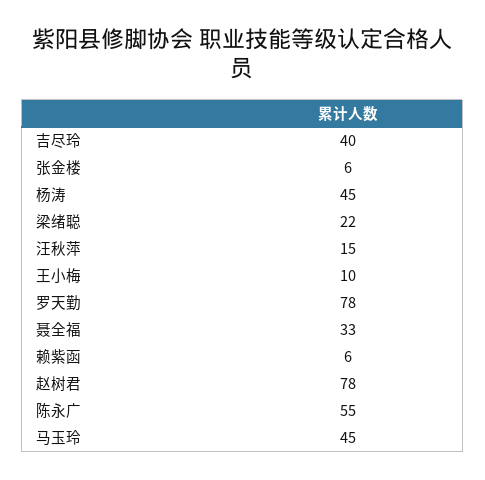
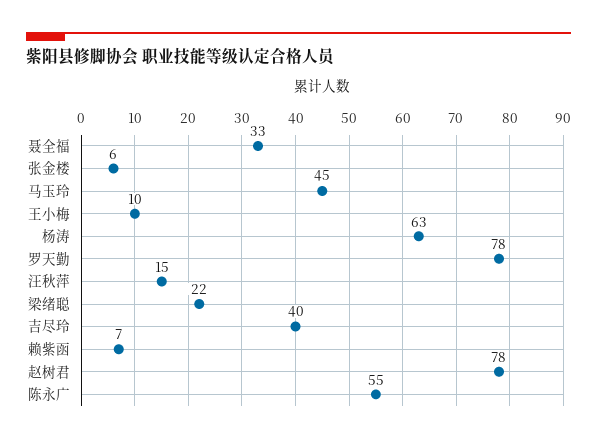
  {
    "吉尽玲": 40,
    "张金楼": 6,
-   "杨涛": 45,
+   "杨涛": 63,
    "梁绪聪": 22,
    "汪秋萍": 15,
    "王小梅": 10,
    "罗天勤": 78,
    "聂全福": 33,
-   "赖紫函": 6,
+   "赖紫函": 7,
    "赵树君": 78,
    "陈永广": 55,
    "马玉玲": 45
  }

